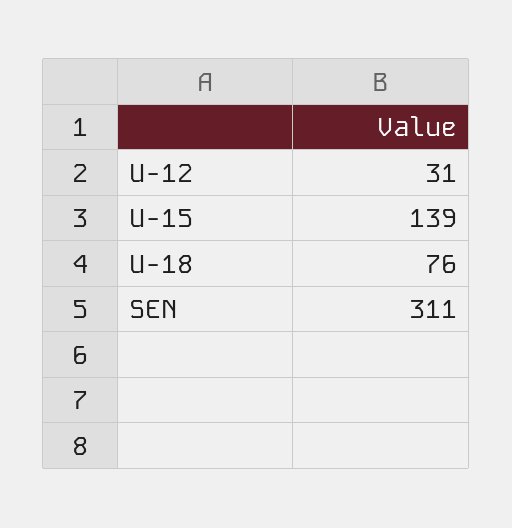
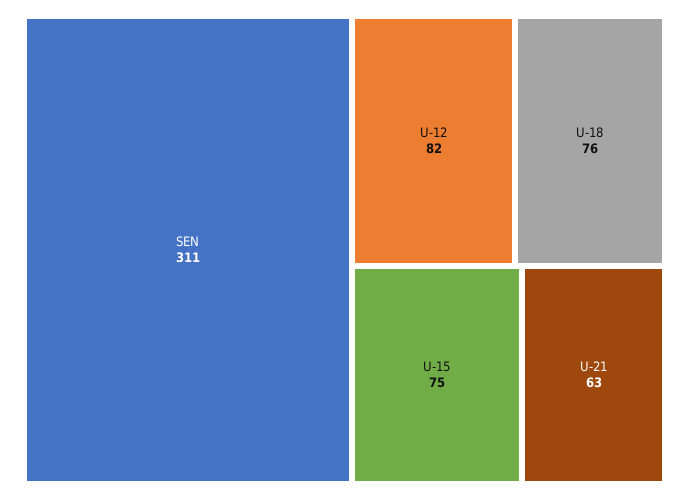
  {
-   "U-12": 31,
+   "U-12": 82,
-   "U-15": 139,
+   "U-15": 75,
    "U-18": 76,
-   "SEN": 311
+   "SEN": 311,
+   "U-21": 63
  }

